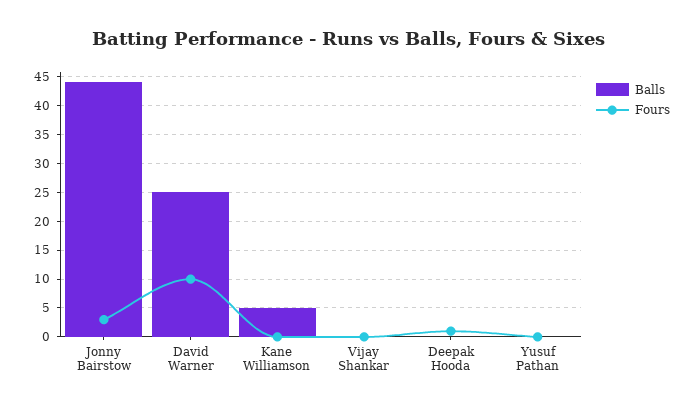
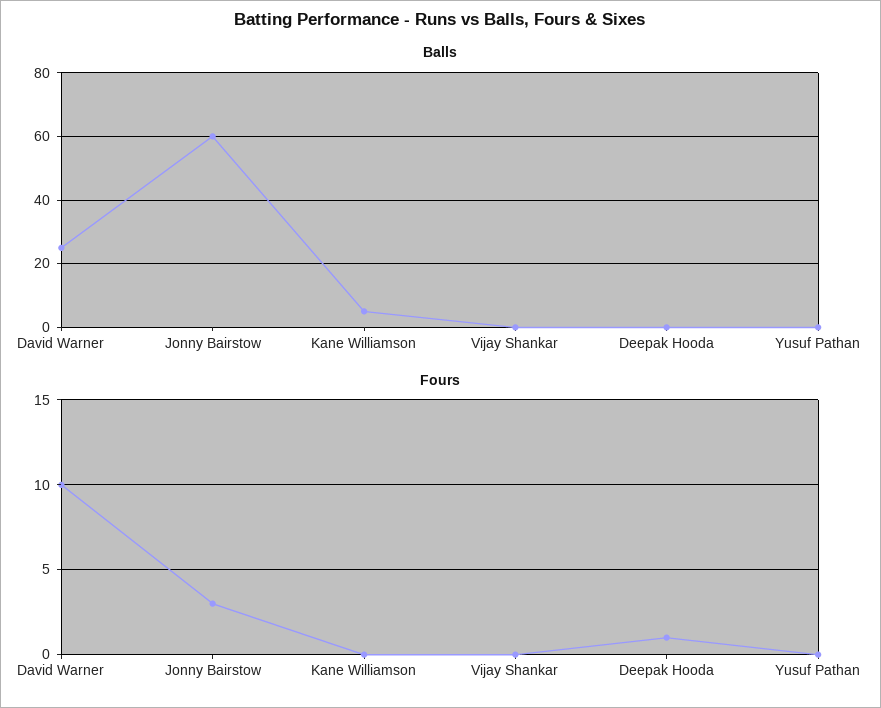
  {
    "Balls": {
-     "Jonny Bairstow": 45,
+     "Jonny Bairstow": 60,
      "David Warner": 25,
      "Kane Williamson": 5,
      "Vijay Shankar": 0,
      "Deepak Hooda": 0,
      "Yusuf Pathan": 0
    },
    "Fours": {
      "Jonny Bairstow": 3,
      "David Warner": 10,
      "Kane Williamson": 0,
      "Vijay Shankar": 0,
      "Deepak Hooda": 1,
      "Yusuf Pathan": 0
    }
  }

